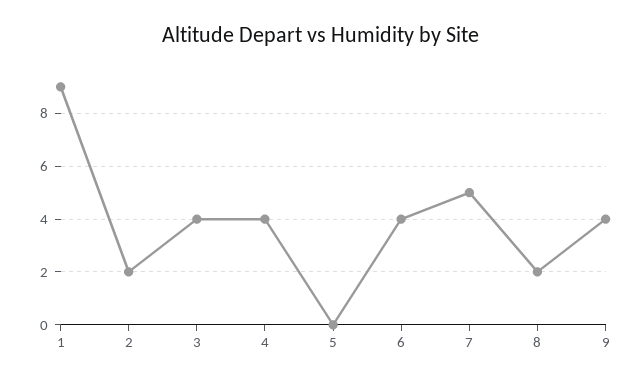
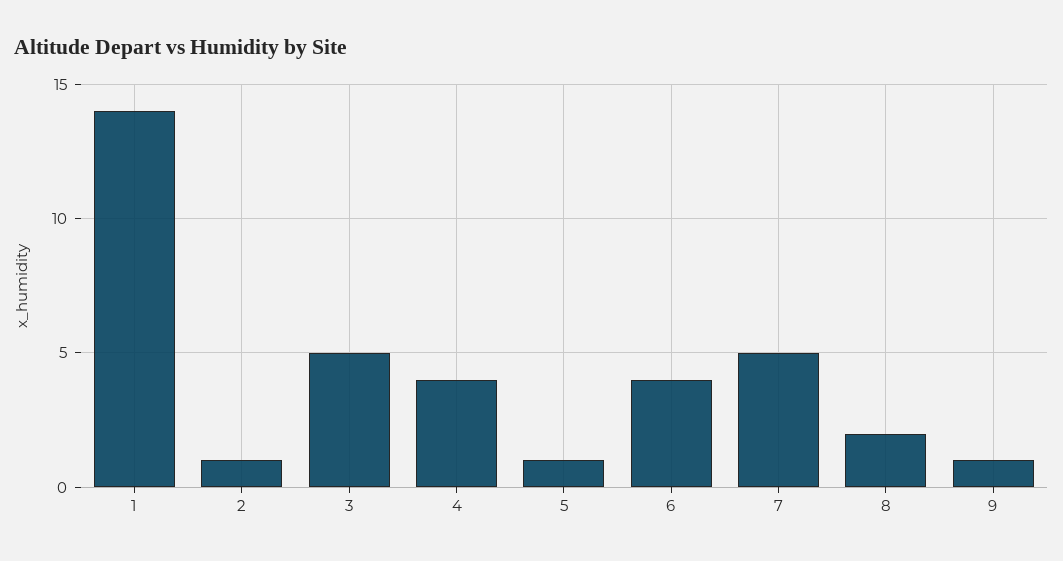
  {
-   "1": 9,
+   "1": 14,
-   "2": 2,
+   "2": 1,
-   "3": 4,
+   "3": 5,
    "4": 4,
-   "5": 0,
+   "5": 1,
    "6": 4,
    "7": 5,
    "8": 2,
-   "9": 4
+   "9": 1
  }

